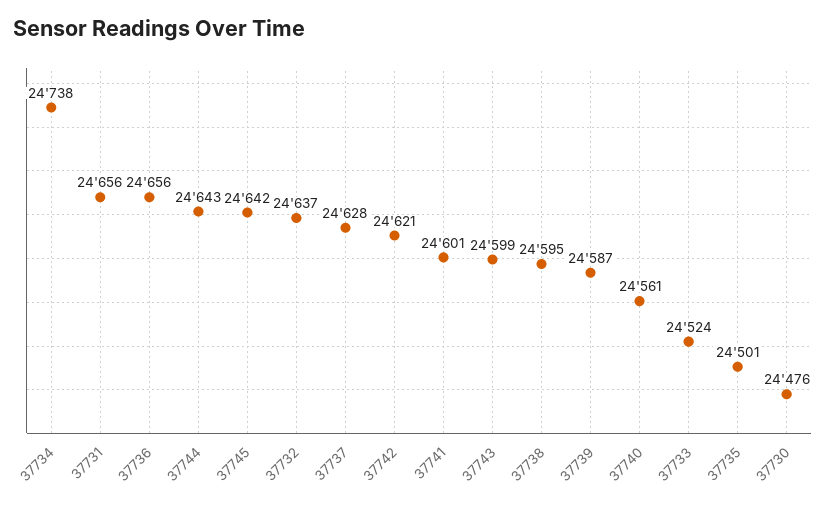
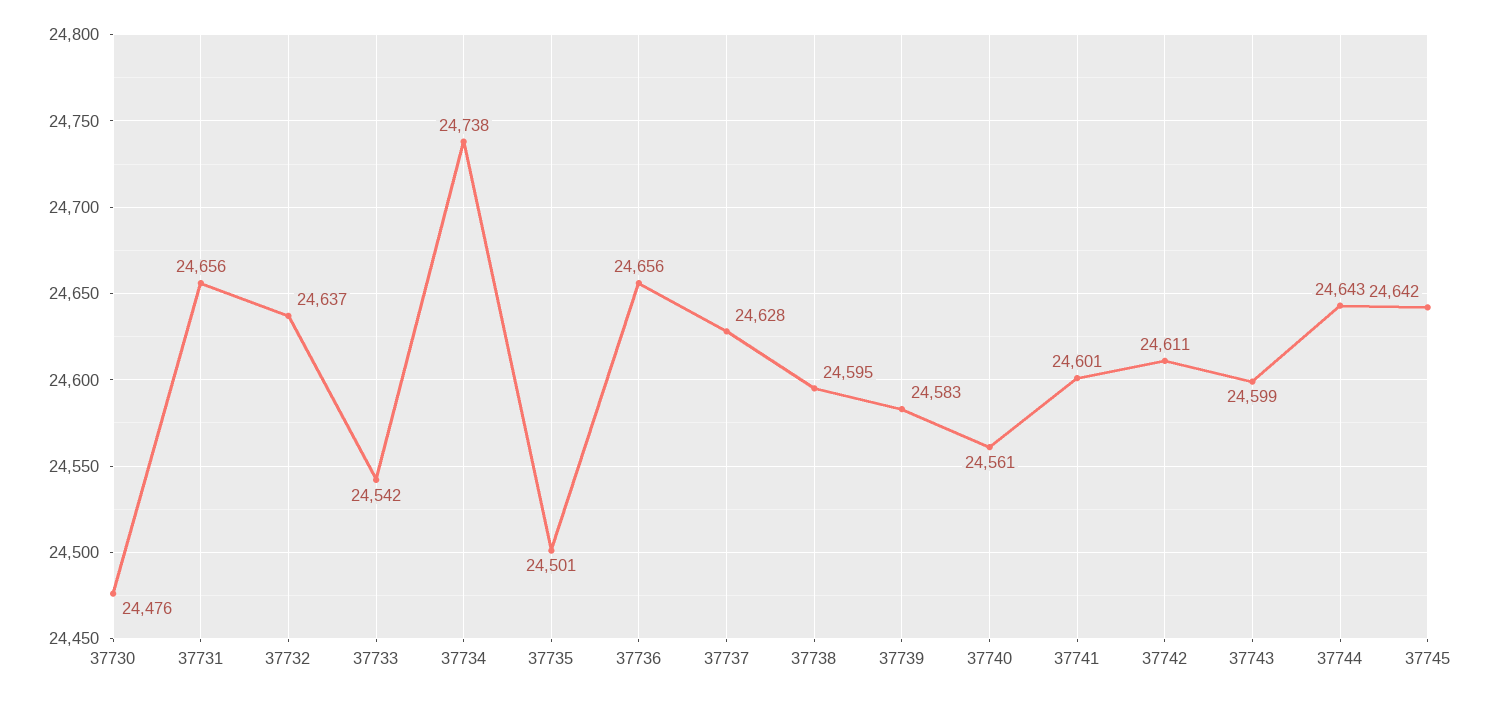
  {
    "37734": 24738,
    "37731": 24656,
    "37736": 24656,
    "37744": 24643,
    "37745": 24642,
    "37732": 24637,
    "37737": 24628,
-   "37742": 24621,
+   "37742": 24611,
    "37741": 24601,
    "37743": 24599,
    "37738": 24595,
-   "37739": 24587,
+   "37739": 24583,
    "37740": 24561,
-   "37733": 24524,
+   "37733": 24542,
    "37735": 24501,
    "37730": 24476
  }

